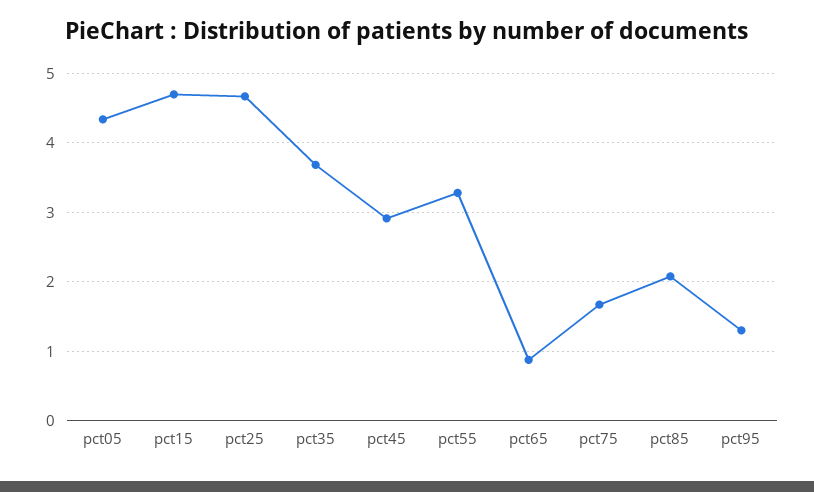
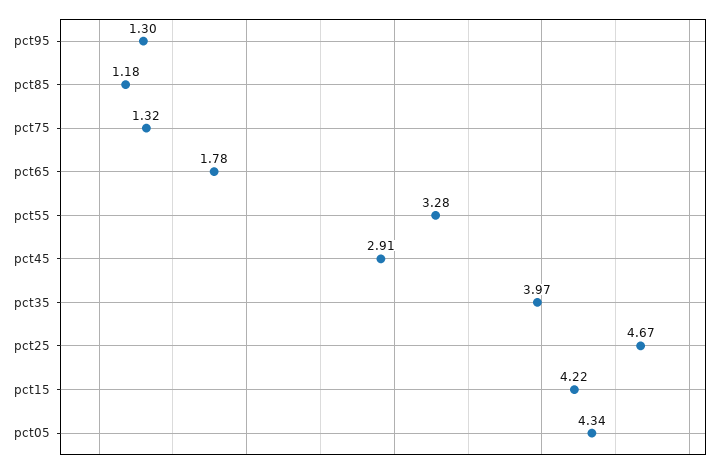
  {
    "pct05": 4.34,
-   "pct15": 4.7,
+   "pct15": 4.22,
    "pct25": 4.67,
-   "pct35": 3.7,
+   "pct35": 3.97,
    "pct45": 2.91,
    "pct55": 3.28,
-   "pct65": 0.9,
+   "pct65": 1.78,
-   "pct75": 1.7,
+   "pct75": 1.32,
-   "pct85": 2.1,
+   "pct85": 1.18,
    "pct95": 1.3
  }

